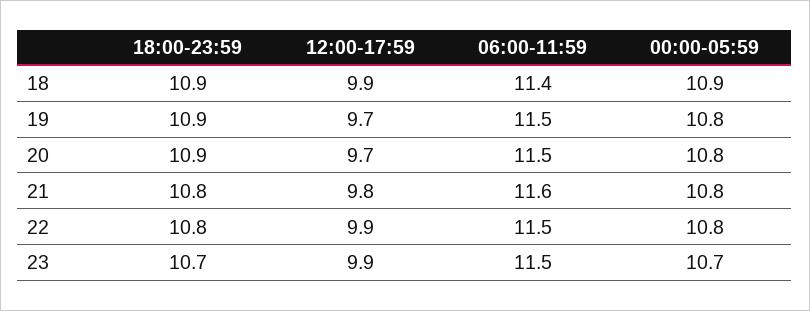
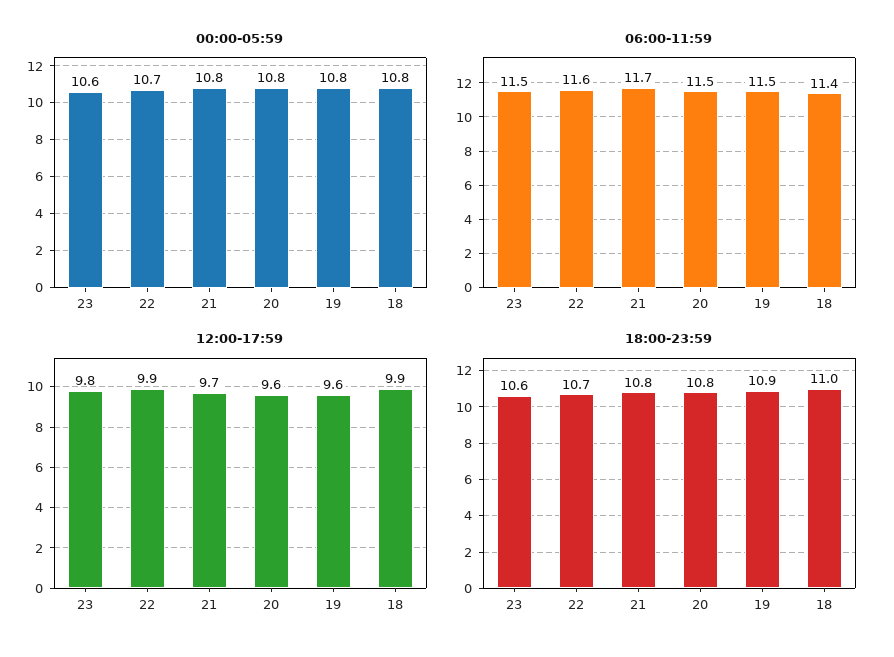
  {
    "18:00-23:59": {
-     "18": 10.9,
+     "18": 11,
      "19": 10.9,
-     "20": 10.9,
+     "20": 10.8,
      "21": 10.8,
-     "22": 10.8,
+     "22": 10.7,
-     "23": 10.7
+     "23": 10.6
    },
    "12:00-17:59": {
      "18": 9.9,
-     "19": 9.7,
+     "19": 9.6,
-     "20": 9.7,
+     "20": 9.6,
-     "21": 9.8,
+     "21": 9.7,
      "22": 9.9,
-     "23": 9.9
+     "23": 9.8
    },
    "06:00-11:59": {
      "18": 11.4,
      "19": 11.5,
      "20": 11.5,
-     "21": 11.6,
+     "21": 11.7,
-     "22": 11.5,
+     "22": 11.6,
      "23": 11.5
    },
    "00:00-05:59": {
-     "18": 10.9,
+     "18": 10.8,
      "19": 10.8,
      "20": 10.8,
      "21": 10.8,
-     "22": 10.8,
+     "22": 10.7,
-     "23": 10.7
+     "23": 10.6
    }
  }

